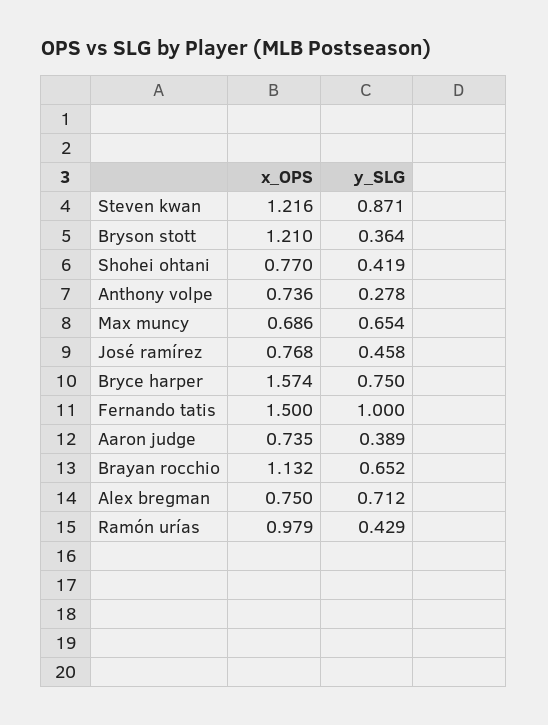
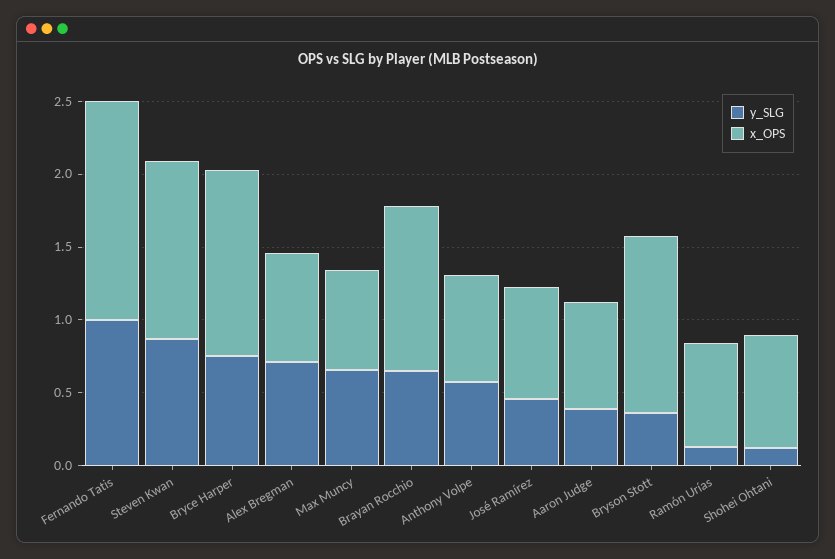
  {
    "x_OPS": {
      "Steven kwan": 1.216,
      "Bryson stott": 1.21,
      "Shohei ohtani": 0.77,
      "Anthony volpe": 0.736,
      "Max muncy": 0.686,
      "José ramírez": 0.768,
-     "Bryce harper": 1.574,
+     "Bryce harper": 1.3,
      "Fernando tatis": 1.5,
      "Aaron judge": 0.735,
      "Brayan rocchio": 1.132,
      "Alex bregman": 0.75,
-     "Ramón urías": 0.979
+     "Ramón urías": 0.7
    },
    "y_SLG": {
      "Steven kwan": 0.871,
      "Bryson stott": 0.364,
-     "Shohei ohtani": 0.419,
+     "Shohei ohtani": 0.1,
-     "Anthony volpe": 0.278,
+     "Anthony volpe": 0.6,
      "Max muncy": 0.654,
      "José ramírez": 0.458,
      "Bryce harper": 0.75,
      "Fernando tatis": 1,
      "Aaron judge": 0.389,
      "Brayan rocchio": 0.652,
      "Alex bregman": 0.712,
-     "Ramón urías": 0.429
+     "Ramón urías": 0.1
    }
  }

